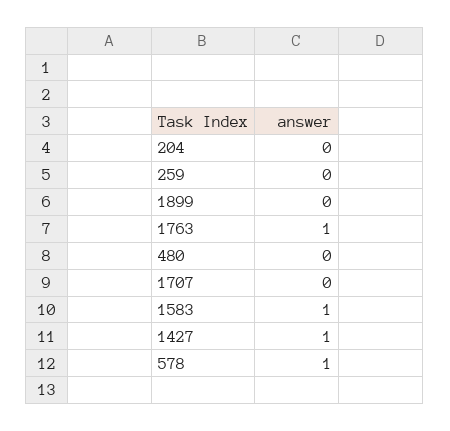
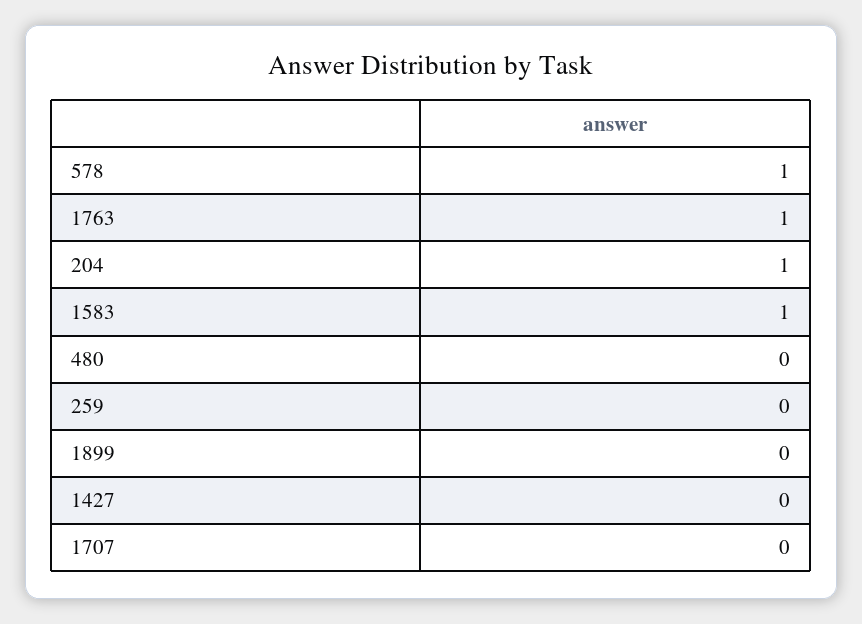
  {
-   "204": 0,
+   "204": 1,
    "259": 0,
    "1899": 0,
    "1763": 1,
    "480": 0,
    "1707": 0,
    "1583": 1,
-   "1427": 1,
+   "1427": 0,
    "578": 1
  }

